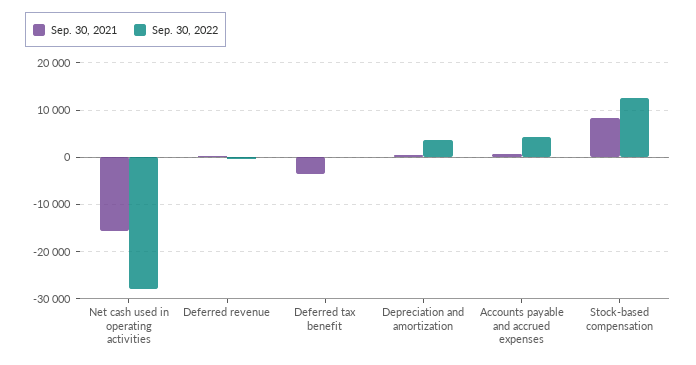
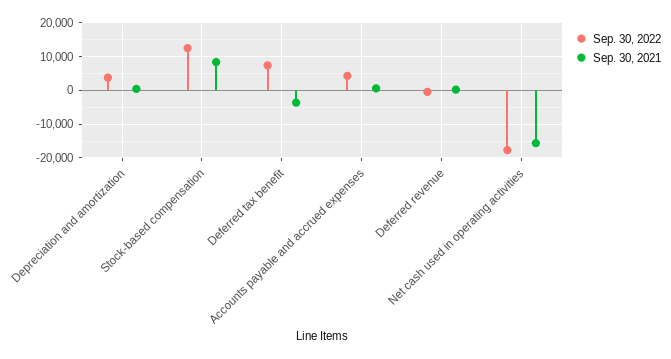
  {
    "Sep. 30, 2021": {
      "Net cash used in operating activities": -16000,
      "Deferred revenue": 0,
      "Deferred tax benefit": -4000,
      "Depreciation and amortization": 0,
      "Accounts payable and accrued expenses": 0,
      "Stock-based compensation": 8000
    },
    "Sep. 30, 2022": {
-     "Net cash used in operating activities": -28000,
+     "Net cash used in operating activities": -18000,
      "Deferred revenue": 0,
-     "Deferred tax benefit": 0,
+     "Deferred tax benefit": 8000,
      "Depreciation and amortization": 4000,
      "Accounts payable and accrued expenses": 4000,
      "Stock-based compensation": 12000
    }
  }

